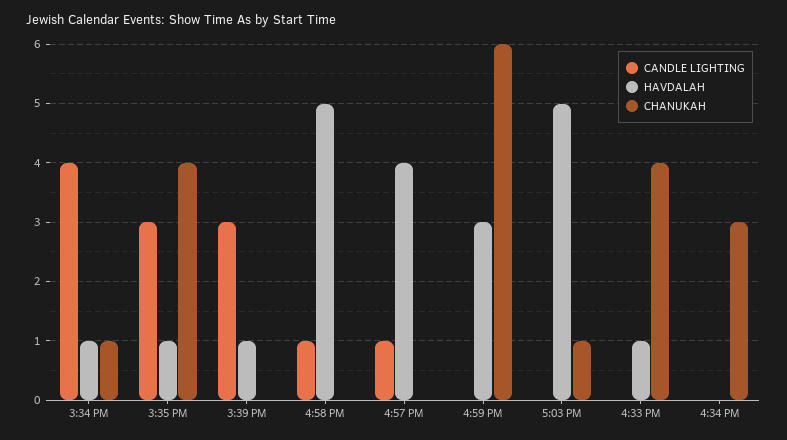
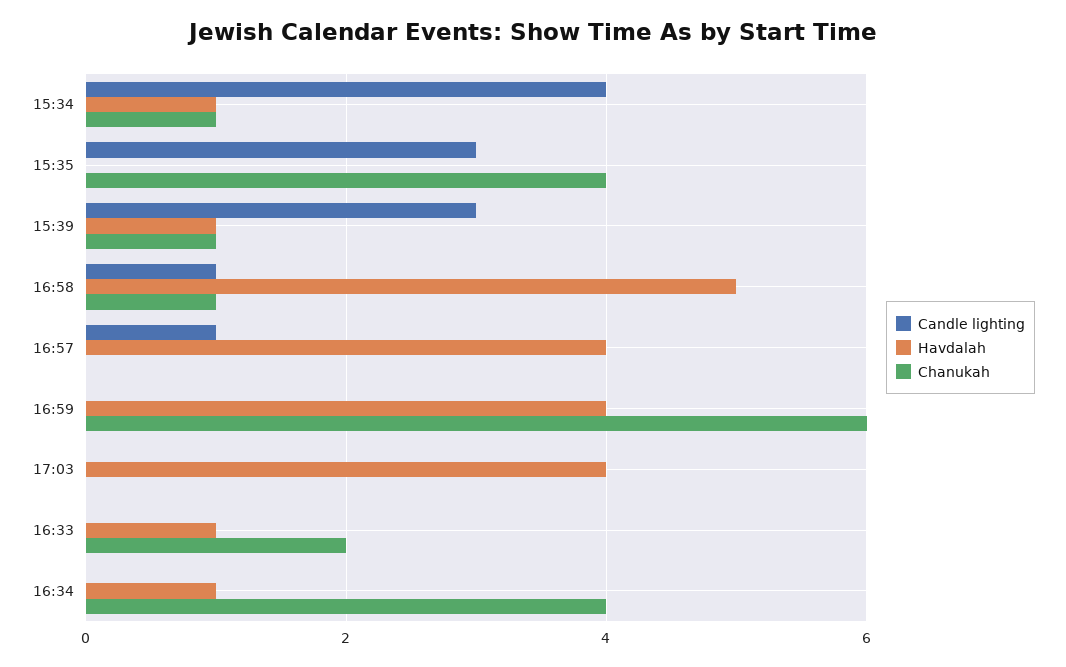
  {
    "CANDLE LIGHTING": {
      "3:34 PM": 4,
      "3:35 PM": 3,
      "3:39 PM": 3,
      "4:58 PM": 1,
      "4:57 PM": 1,
      "4:59 PM": 0,
      "5:03 PM": 0,
      "4:33 PM": 0,
      "4:34 PM": 0
    },
    "HAVDALAH": {
      "3:34 PM": 1,
-     "3:35 PM": 1,
+     "3:35 PM": 0,
      "3:39 PM": 1,
      "4:58 PM": 5,
      "4:57 PM": 4,
-     "4:59 PM": 3,
+     "4:59 PM": 4,
-     "5:03 PM": 5,
+     "5:03 PM": 4,
      "4:33 PM": 1,
-     "4:34 PM": 0
+     "4:34 PM": 1
    },
    "CHANUKAH": {
      "3:34 PM": 1,
      "3:35 PM": 4,
-     "3:39 PM": 0,
+     "3:39 PM": 1,
-     "4:58 PM": 0,
+     "4:58 PM": 1,
      "4:57 PM": 0,
      "4:59 PM": 6,
-     "5:03 PM": 1,
+     "5:03 PM": 0,
-     "4:33 PM": 4,
+     "4:33 PM": 2,
-     "4:34 PM": 3
+     "4:34 PM": 4
    }
  }

